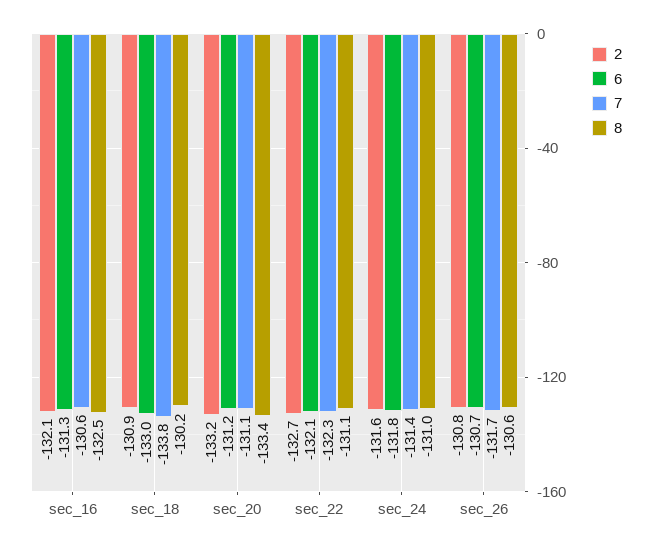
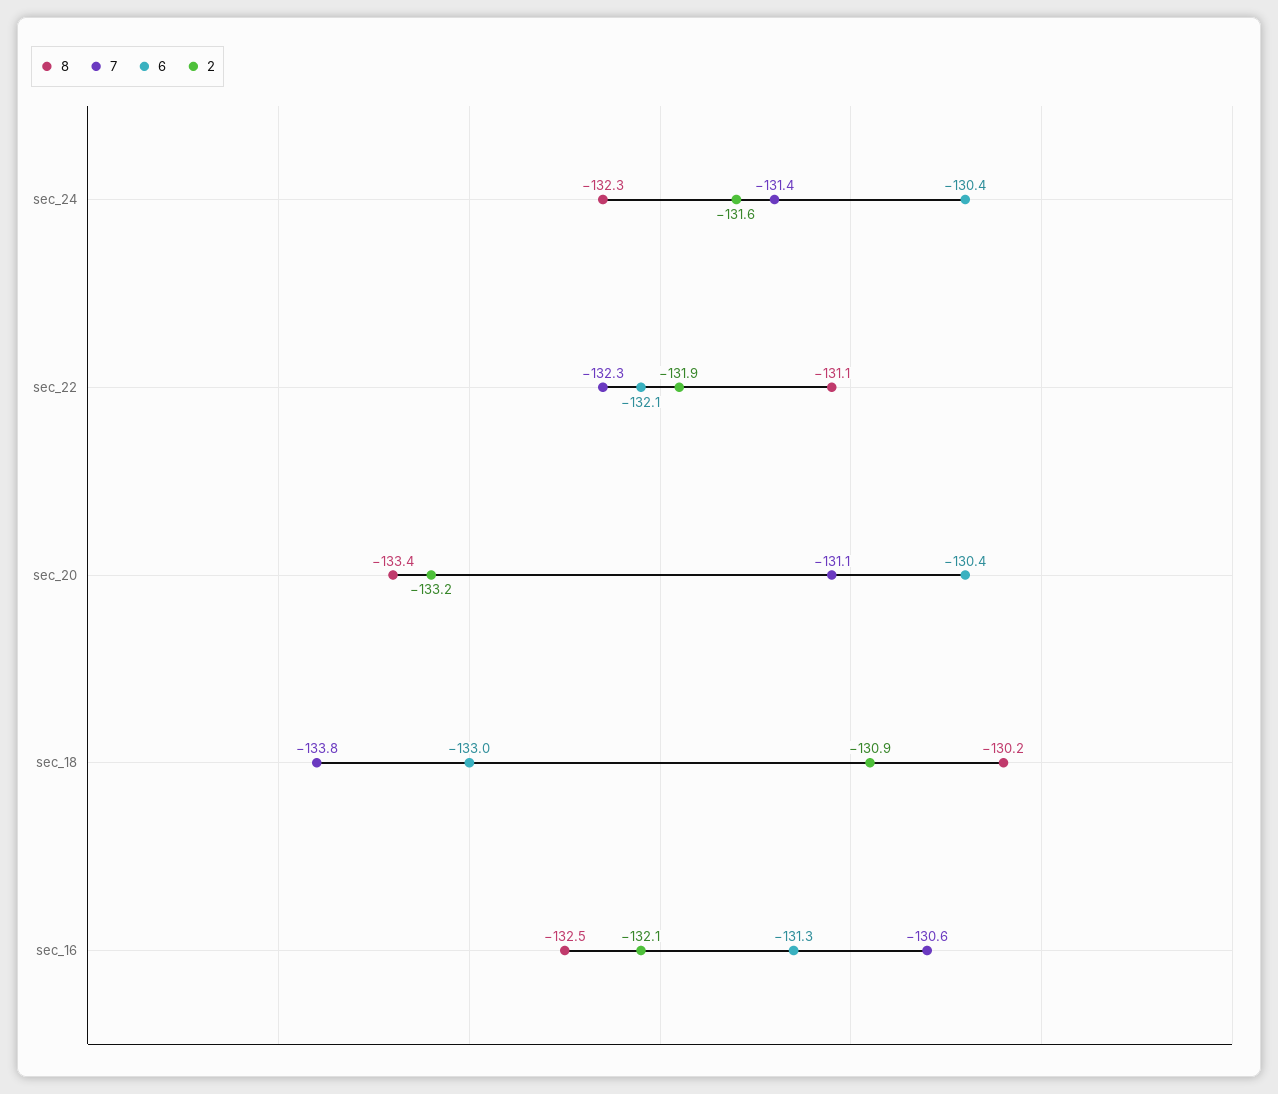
  {
    "2": {
      "sec_16": -132.1,
      "sec_18": -130.9,
      "sec_20": -133.2,
-     "sec_22": -132.7,
+     "sec_22": -131.9,
-     "sec_24": -131.6,
+     "sec_24": -131.6
-     "sec_26": -130.8
    },
    "6": {
      "sec_16": -131.3,
      "sec_18": -133,
-     "sec_20": -131.2,
+     "sec_20": -130.4,
      "sec_22": -132.1,
-     "sec_24": -131.8,
+     "sec_24": -130.4
-     "sec_26": -130.7
    },
    "7": {
      "sec_16": -130.6,
      "sec_18": -133.8,
      "sec_20": -131.1,
      "sec_22": -132.3,
-     "sec_24": -131.4,
+     "sec_24": -131.4
-     "sec_26": -131.7
    },
    "8": {
      "sec_16": -132.5,
      "sec_18": -130.2,
      "sec_20": -133.4,
      "sec_22": -131.1,
-     "sec_24": -131,
+     "sec_24": -132.3
-     "sec_26": -130.6
    }
  }

